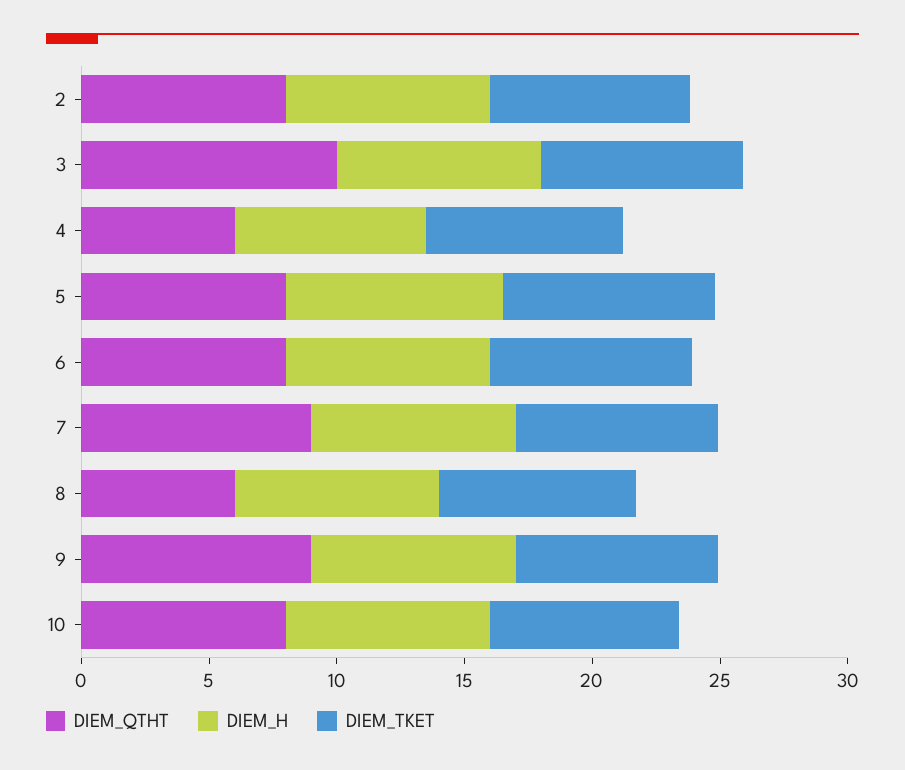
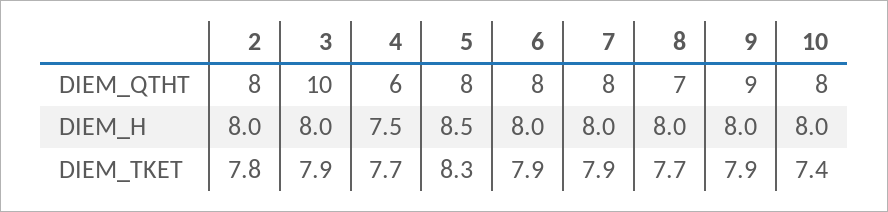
  {
    "DIEM_QTHT": {
      "2": 8,
      "3": 10,
      "4": 6,
      "5": 8,
      "6": 8,
-     "7": 9,
+     "7": 8,
-     "8": 6,
+     "8": 7,
      "9": 9,
      "10": 8
    },
    "DIEM_H": {
      "2": 8,
      "3": 8,
      "4": 7.5,
      "5": 8.5,
      "6": 8,
      "7": 8,
      "8": 8,
      "9": 8,
      "10": 8
    },
    "DIEM_TKET": {
      "2": 7.8,
      "3": 7.9,
      "4": 7.7,
      "5": 8.3,
      "6": 7.9,
      "7": 7.9,
      "8": 7.7,
      "9": 7.9,
      "10": 7.4
    }
  }

